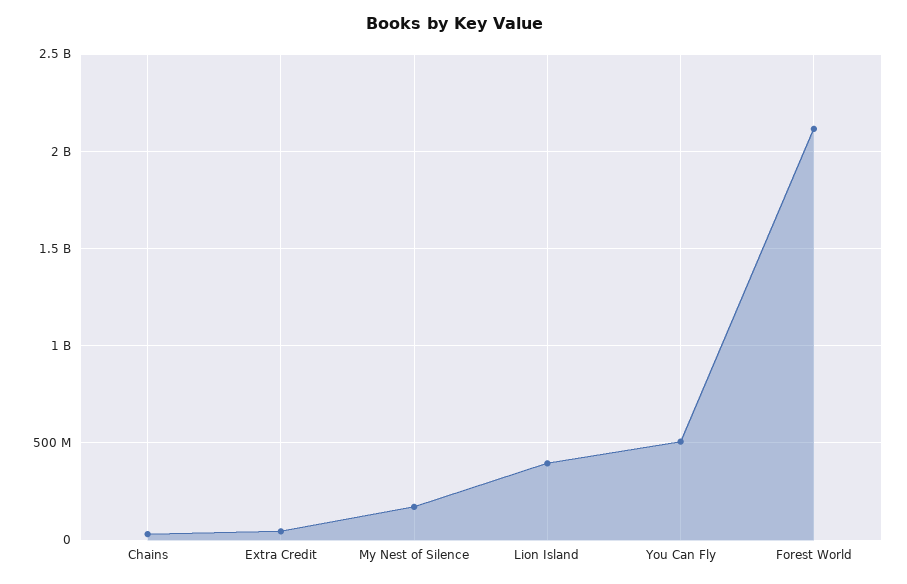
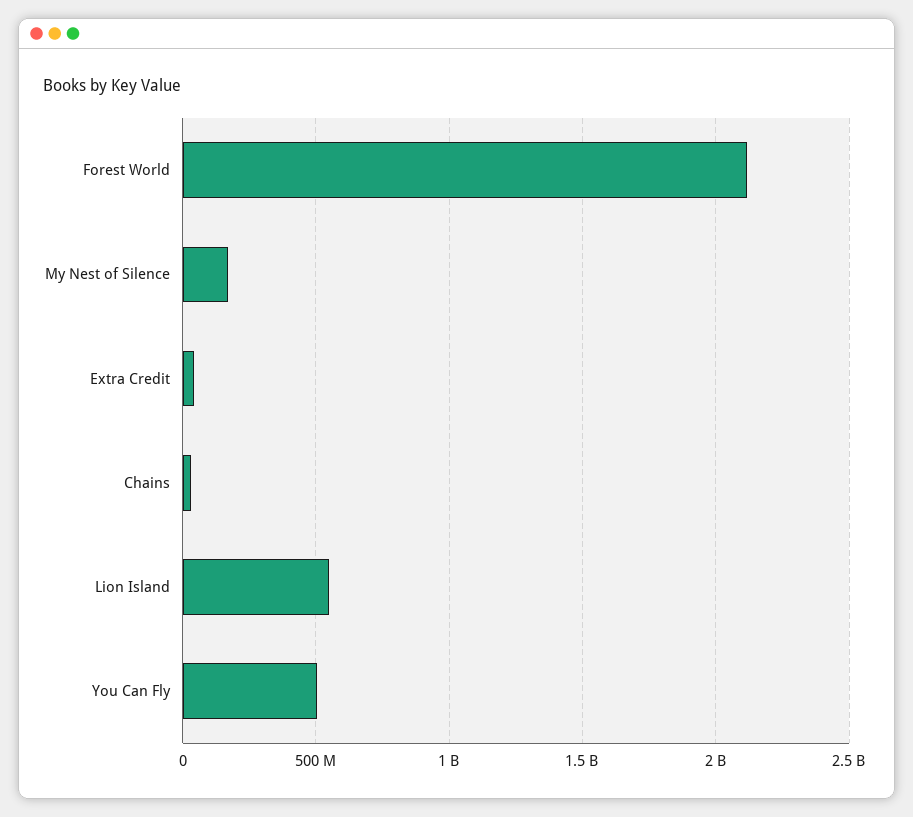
  {
    "Chains": 50000000,
    "Extra Credit": 50000000,
    "My Nest of Silence": 150000000,
-   "Lion Island": 400000000,
+   "Lion Island": 550000000,
    "You Can Fly": 500000000,
    "Forest World": 2100000000
  }

